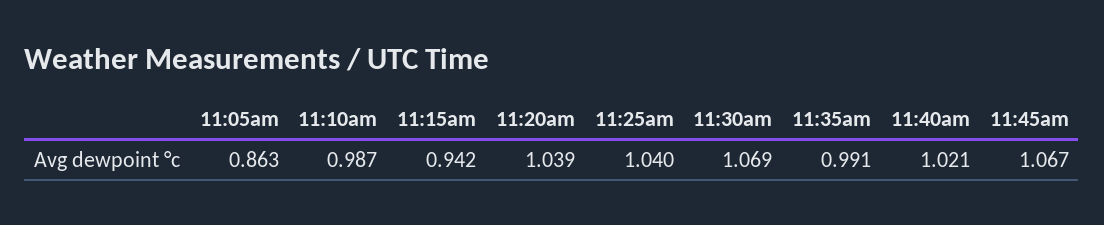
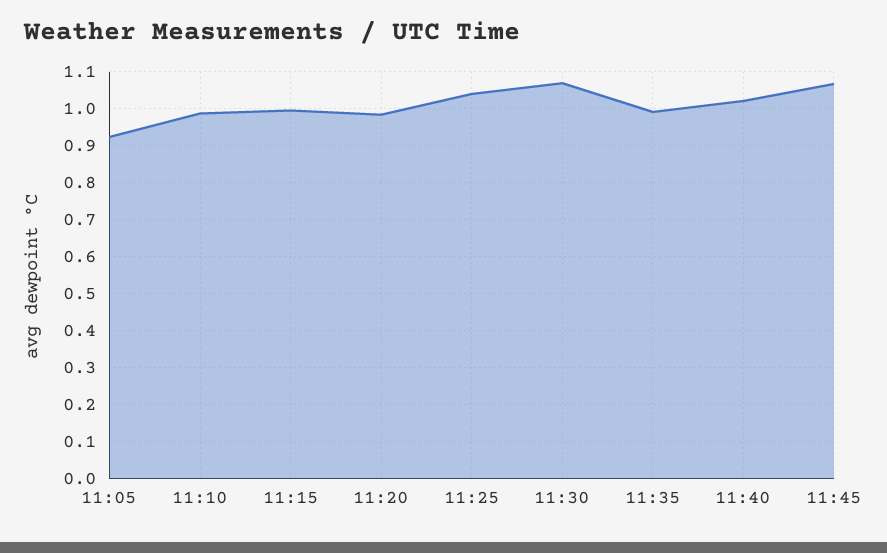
  {
-   "11:05am": 0.863,
+   "11:05am": 0.92,
    "11:10am": 0.987,
-   "11:15am": 0.942,
+   "11:15am": 1,
-   "11:20am": 1.039,
+   "11:20am": 0.98,
    "11:25am": 1.04,
    "11:30am": 1.069,
    "11:35am": 0.991,
    "11:40am": 1.021,
    "11:45am": 1.067
  }

